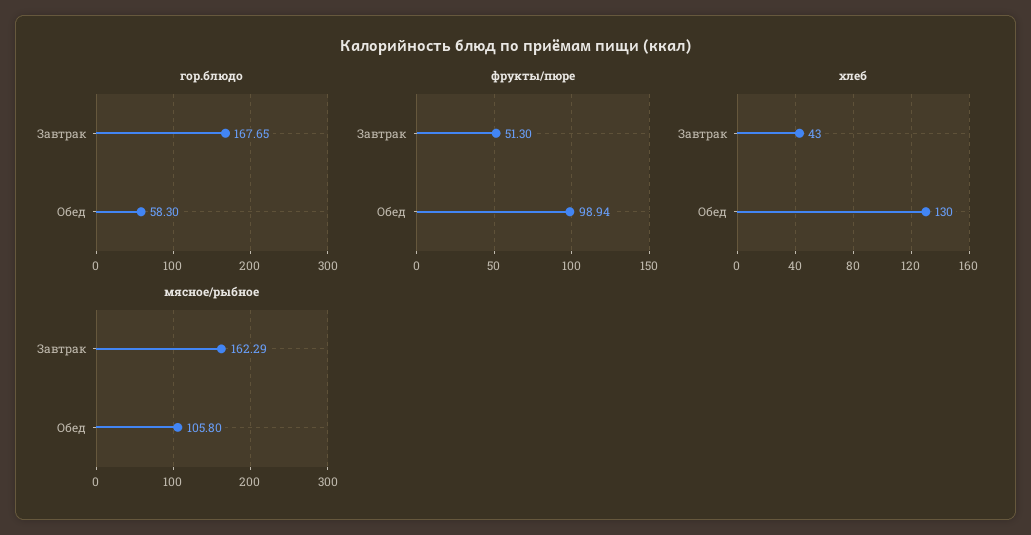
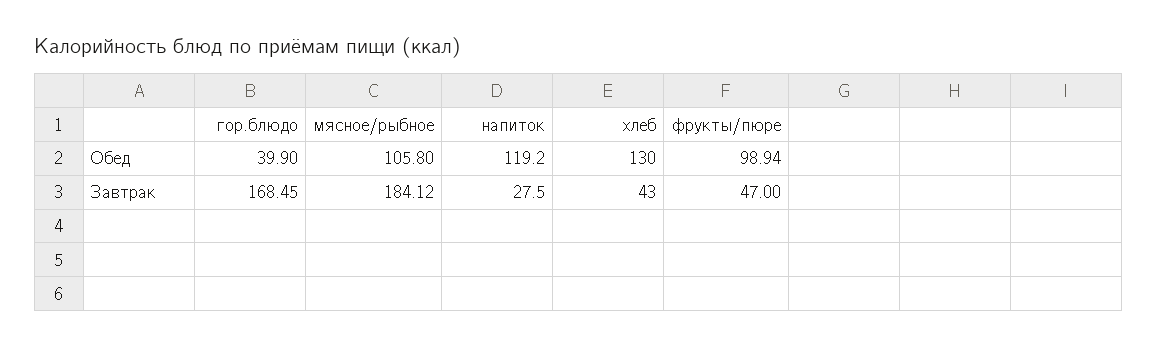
  {
    "гор.блюдо": {
-     "Завтрак": 167.65,
+     "Завтрак": 168.45,
-     "Обед": 58.3
+     "Обед": 39.9
    },
    "фрукты/пюре": {
-     "Завтрак": 51.3,
+     "Завтрак": 47,
      "Обед": 98.94
    },
    "хлеб": {
      "Завтрак": 43,
      "Обед": 130
    },
    "мясное/рыбное": {
-     "Завтрак": 162.29,
+     "Завтрак": 184.12,
      "Обед": 105.8
-   }
+   },
+   "напиток": {
+     "Обед": 119.2,
+     "Завтрак": 27.5
+   }
  }

